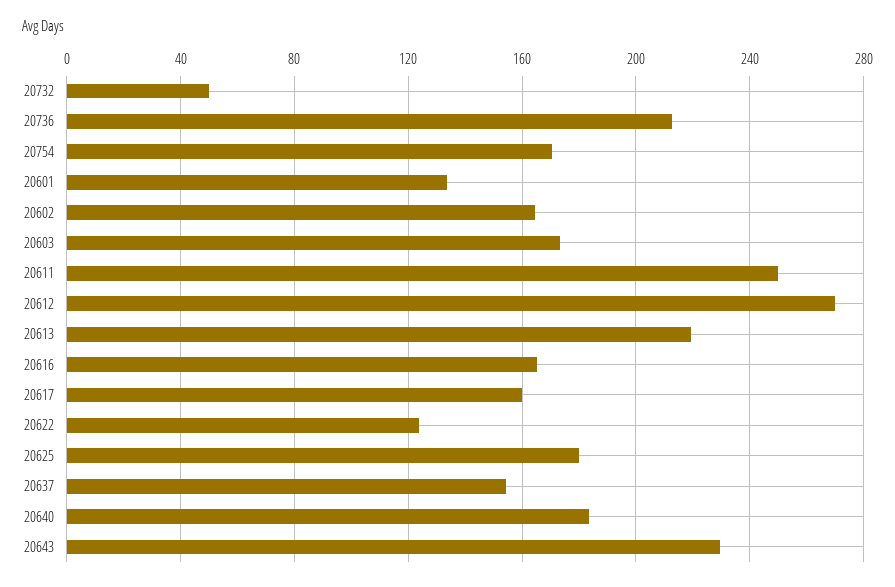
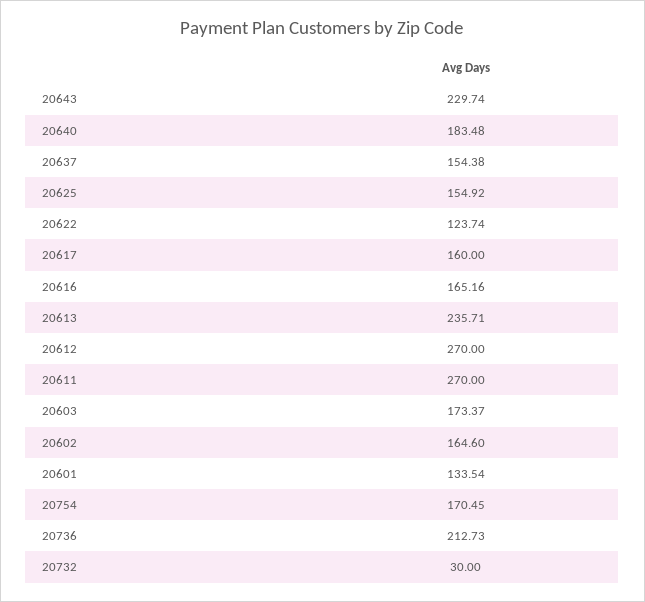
  {
-   "20732": 50,
+   "20732": 30,
    "20736": 212.73,
    "20754": 170.45,
    "20601": 133.54,
    "20602": 164.6,
    "20603": 173.37,
-   "20611": 250,
+   "20611": 270,
    "20612": 270,
-   "20613": 220,
+   "20613": 235.71,
    "20616": 165.16,
    "20617": 160,
    "20622": 123.74,
-   "20625": 180,
+   "20625": 154.92,
    "20637": 154.38,
    "20640": 183.48,
    "20643": 229.74
  }

